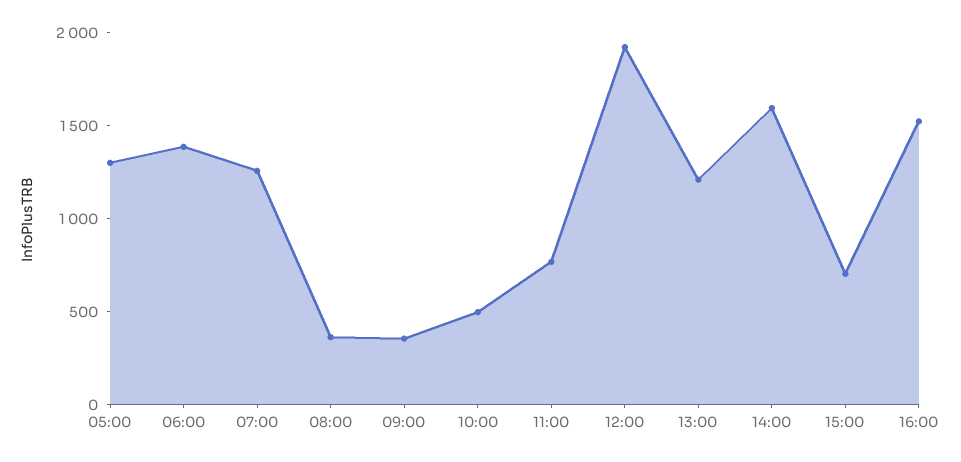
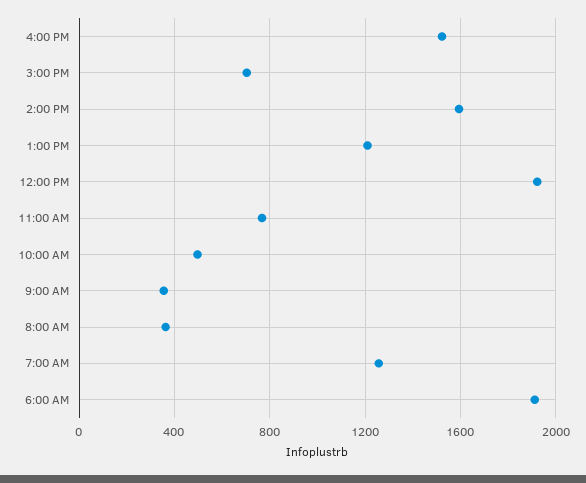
  {
-   "05:00": 1300,
-   "06:00": 1400,
+   "06:00": 1900,
    "07:00": 1250,
    "08:00": 350,
    "09:00": 350,
    "10:00": 500,
    "11:00": 750,
    "12:00": 1900,
    "13:00": 1200,
    "14:00": 1600,
    "15:00": 700,
    "16:00": 1500
  }

